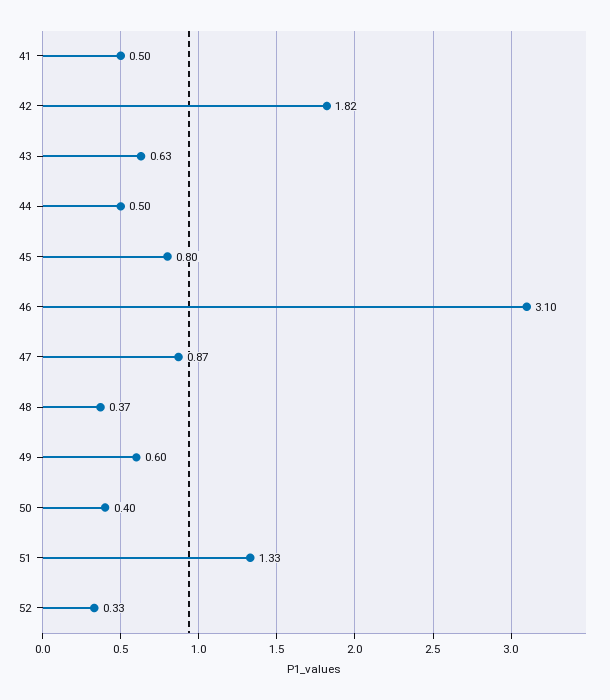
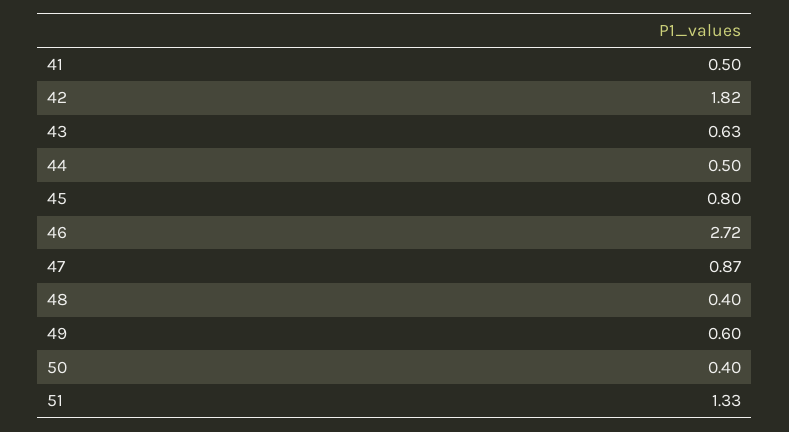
  {
    "41": 0.5,
    "42": 1.82,
    "43": 0.63,
    "44": 0.5,
    "45": 0.8,
-   "46": 3.1,
+   "46": 2.72,
    "47": 0.87,
-   "48": 0.37,
+   "48": 0.4,
    "49": 0.6,
    "50": 0.4,
-   "51": 1.33,
+   "51": 1.33
-   "52": 0.33
  }

